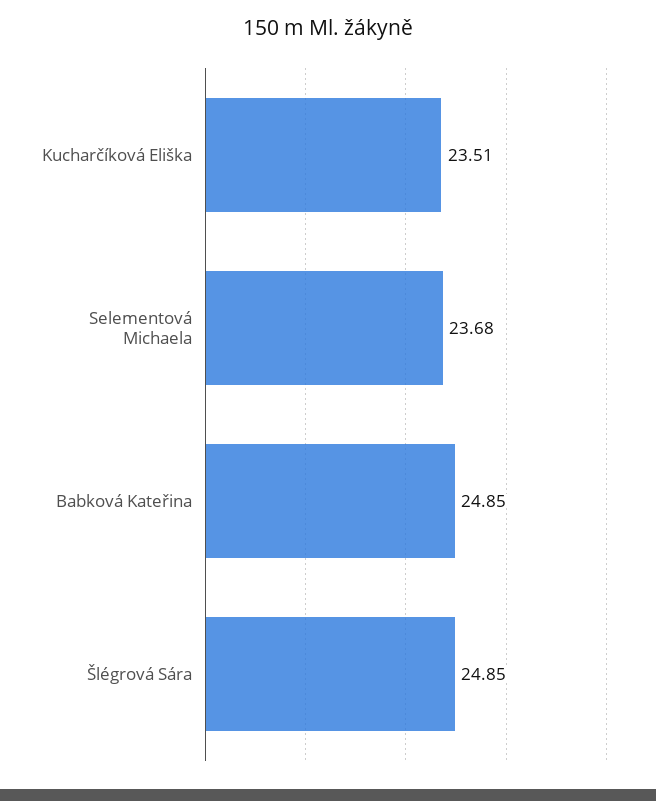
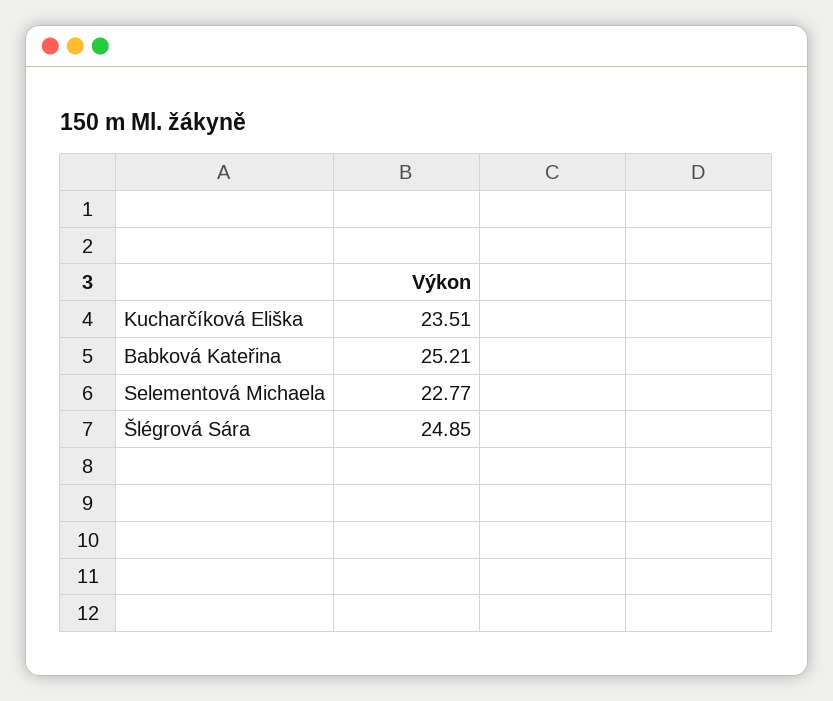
  {
    "Kucharčíková Eliška": 23.51,
-   "Selementová Michaela": 23.68,
+   "Selementová Michaela": 22.77,
-   "Babková Kateřina": 24.85,
+   "Babková Kateřina": 25.21,
    "Šlégrová Sára": 24.85
  }

